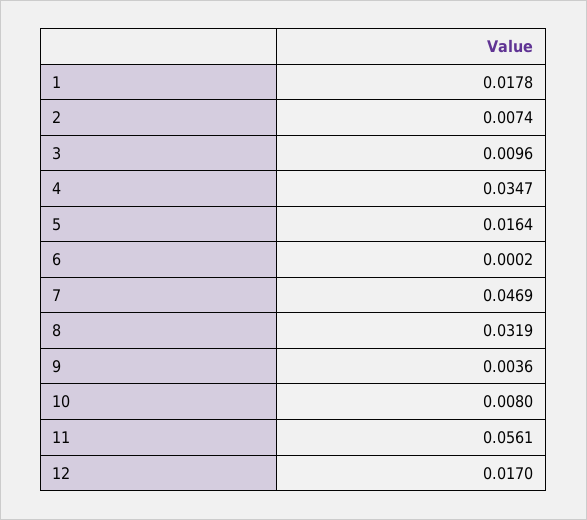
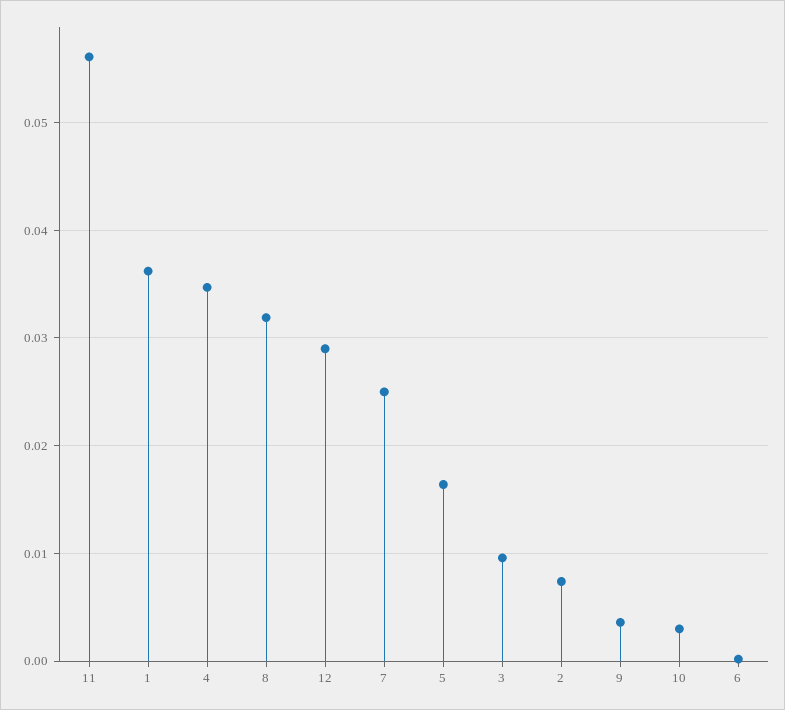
  {
-   "1": 0.0178,
+   "1": 0.036,
    "2": 0.0074,
    "3": 0.0096,
    "4": 0.0347,
    "5": 0.0164,
    "6": 0.0002,
-   "7": 0.0469,
+   "7": 0.025,
    "8": 0.0319,
    "9": 0.0036,
-   "10": 0.008,
+   "10": 0.003,
    "11": 0.0561,
-   "12": 0.017
+   "12": 0.029
  }

